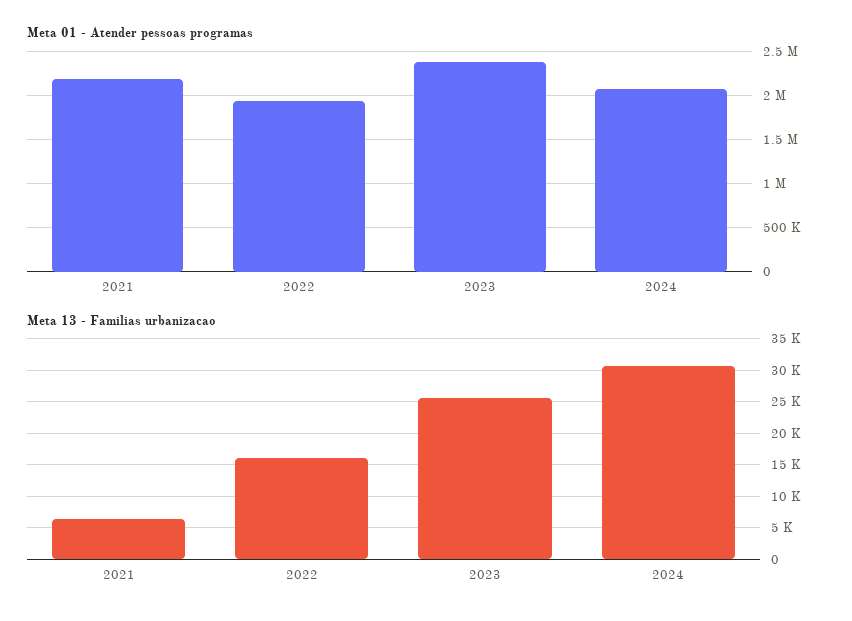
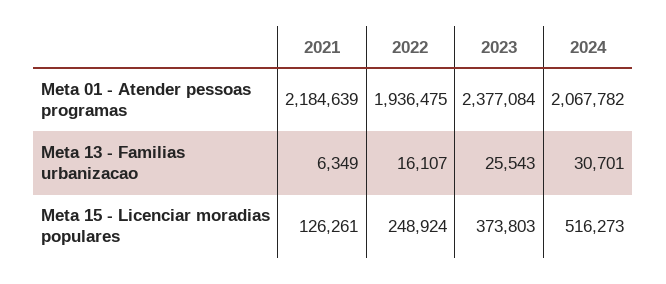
  {
    "Meta 01 - Atender pessoas programas": {
      "2021": 2184639,
      "2022": 1936475,
      "2023": 2377084,
      "2024": 2067782
    },
    "Meta 13 - Familias urbanizacao": {
      "2021": 6349,
      "2022": 16107,
      "2023": 25543,
      "2024": 30701
-   }
+   },
+   "Meta 15 - Licenciar moradias populares": {
+     "2021": 126261,
+     "2022": 248924,
+     "2023": 373803,
+     "2024": 516273
+   }
  }

